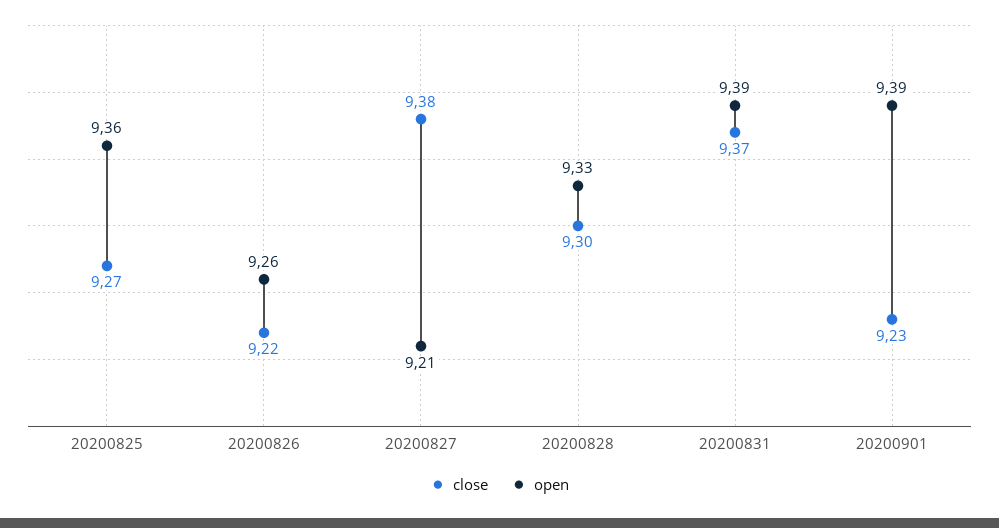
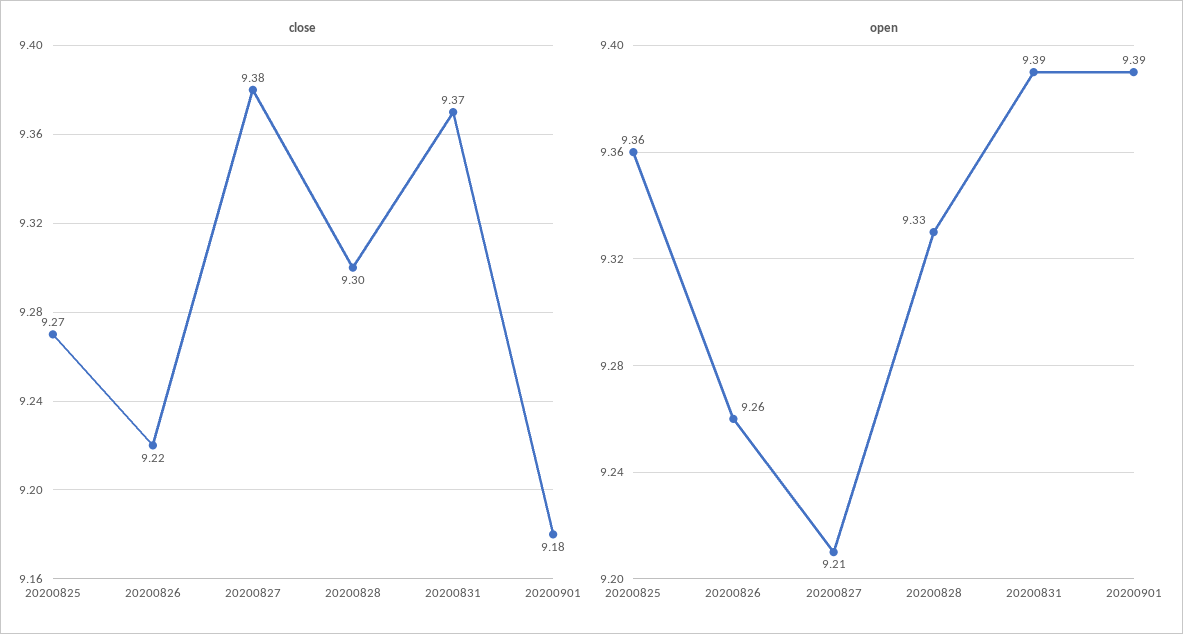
  {
    "close": {
      "20200825": 9.27,
      "20200826": 9.22,
      "20200827": 9.38,
      "20200828": 9.3,
      "20200831": 9.37,
-     "20200901": 9.23
+     "20200901": 9.18
    },
    "open": {
      "20200825": 9.36,
      "20200826": 9.26,
      "20200827": 9.21,
      "20200828": 9.33,
      "20200831": 9.39,
      "20200901": 9.39
    }
  }

